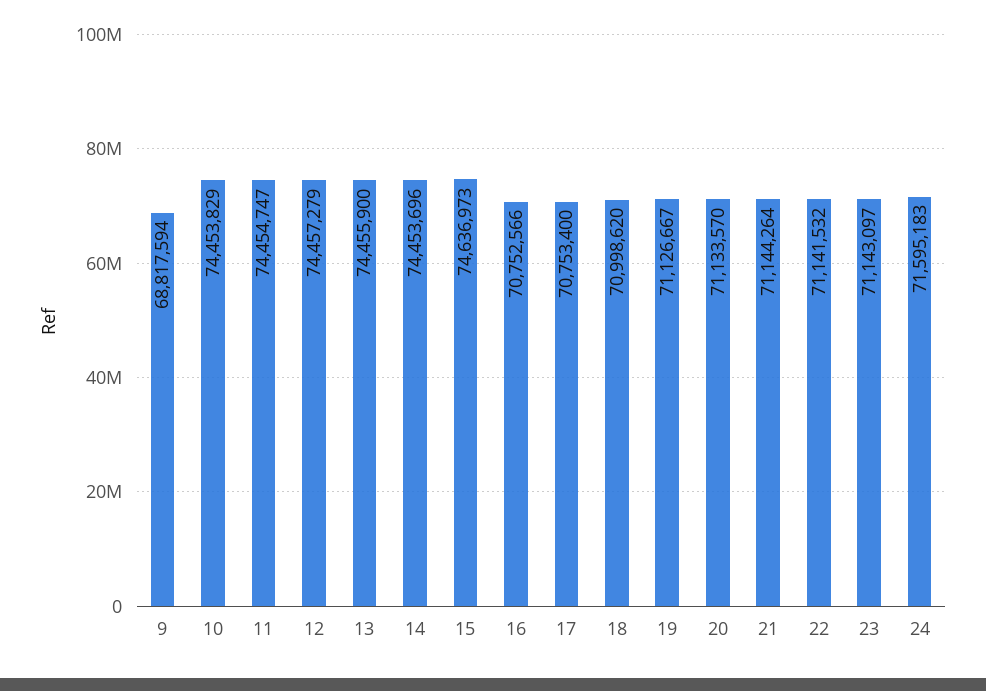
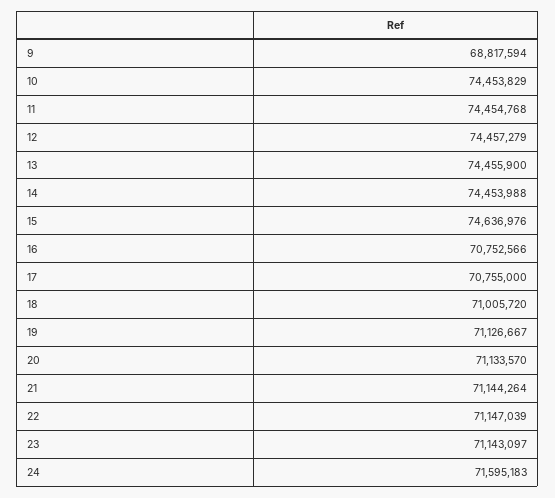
  {
    "9": 68817594,
    "10": 74453829,
-   "11": 74454747,
+   "11": 74454768,
    "12": 74457279,
    "13": 74455900,
-   "14": 74453696,
+   "14": 74453988,
-   "15": 74636973,
+   "15": 74636976,
    "16": 70752566,
-   "17": 70753400,
+   "17": 70755000,
-   "18": 70998620,
+   "18": 71005720,
    "19": 71126667,
    "20": 71133570,
    "21": 71144264,
-   "22": 71141532,
+   "22": 71147039,
    "23": 71143097,
    "24": 71595183
  }

